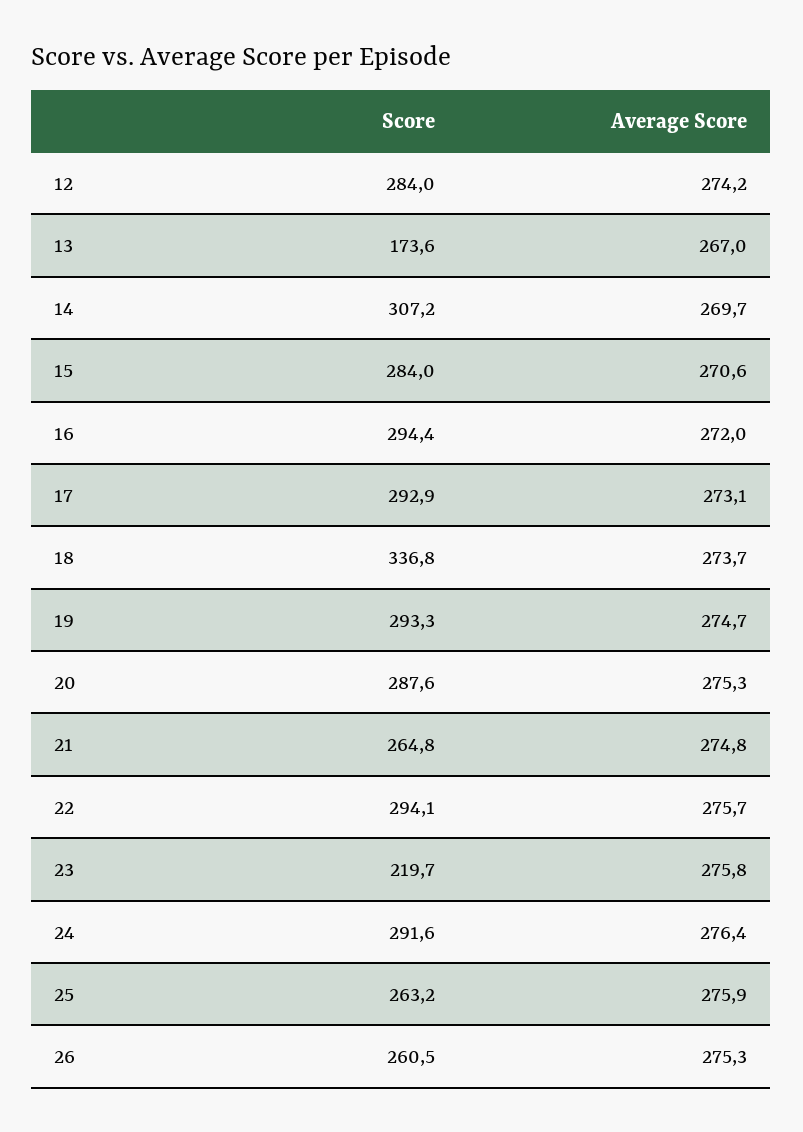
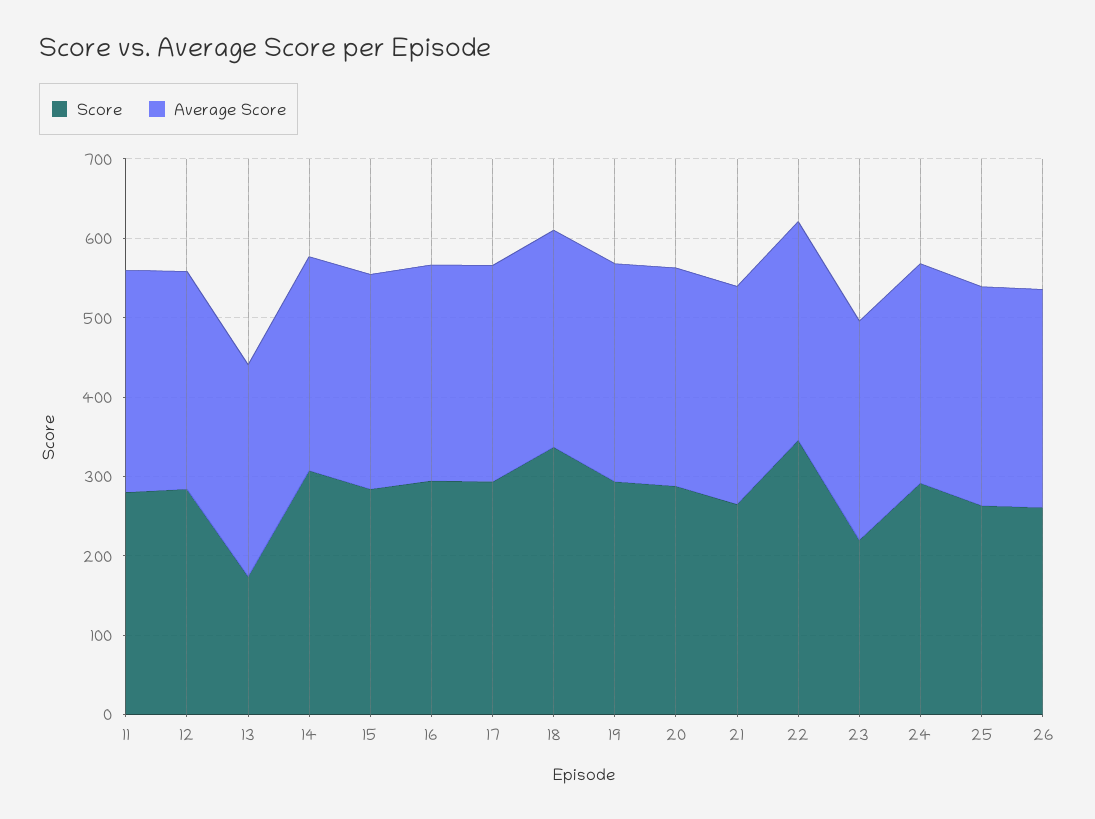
  {
    "Score": {
      "12": 284,
      "13": 173.6,
      "14": 307.2,
      "15": 284,
      "16": 294.4,
      "17": 292.9,
      "18": 336.8,
      "19": 293.3,
      "20": 287.6,
      "21": 264.8,
-     "22": 294.1,
+     "22": 340,
      "23": 219.7,
      "24": 291.6,
      "25": 263.2,
-     "26": 260.5
+     "26": 260.5,
+     "11": 280
    },
    "Average Score": {
      "12": 274.2,
      "13": 267,
      "14": 269.7,
      "15": 270.6,
      "16": 272,
      "17": 273.1,
      "18": 273.7,
      "19": 274.7,
      "20": 275.3,
      "21": 274.8,
      "22": 275.7,
      "23": 275.8,
      "24": 276.4,
      "25": 275.9,
-     "26": 275.3
+     "26": 275.3,
+     "11": 280
    }
  }

